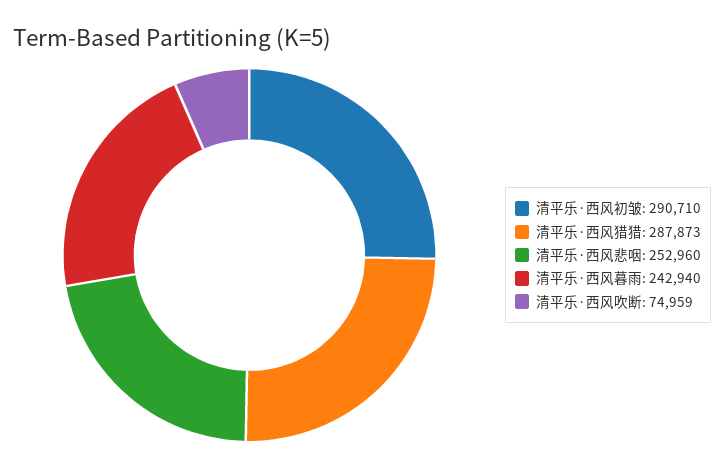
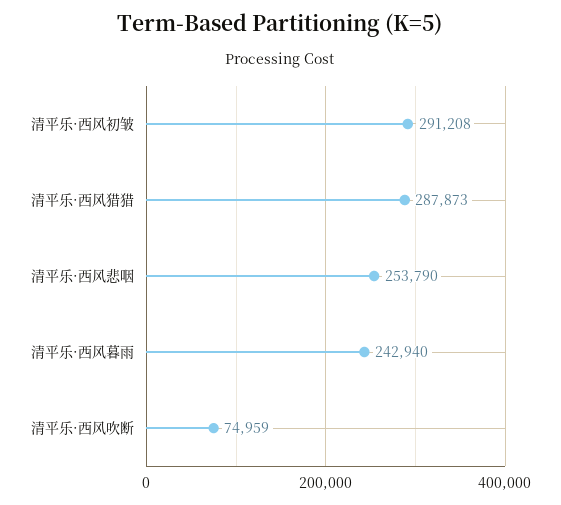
  {
-   "清平乐·西风初皱": 290710,
+   "清平乐·西风初皱": 291208,
    "清平乐·西风猎猎": 287873,
-   "清平乐·西风悲咽": 252960,
+   "清平乐·西风悲咽": 253790,
    "清平乐·西风暮雨": 242940,
    "清平乐·西风吹断": 74959
  }

